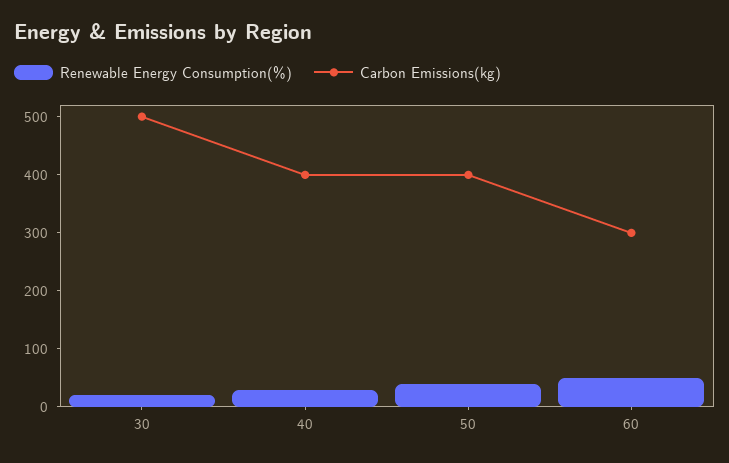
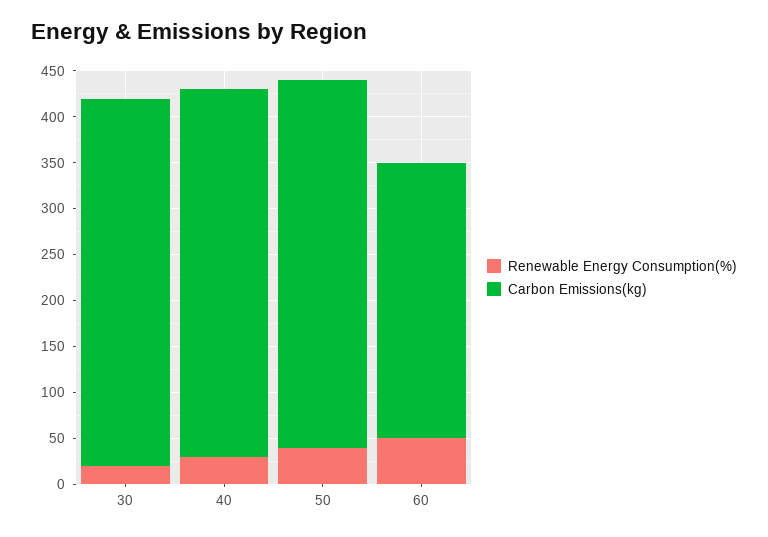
  {
    "Renewable Energy Consumption(%)": {
      "30": 20,
      "40": 30,
      "50": 40,
      "60": 50
    },
    "Carbon Emissions(kg)": {
-     "30": 500,
+     "30": 400,
      "40": 400,
      "50": 400,
      "60": 300
    }
  }

